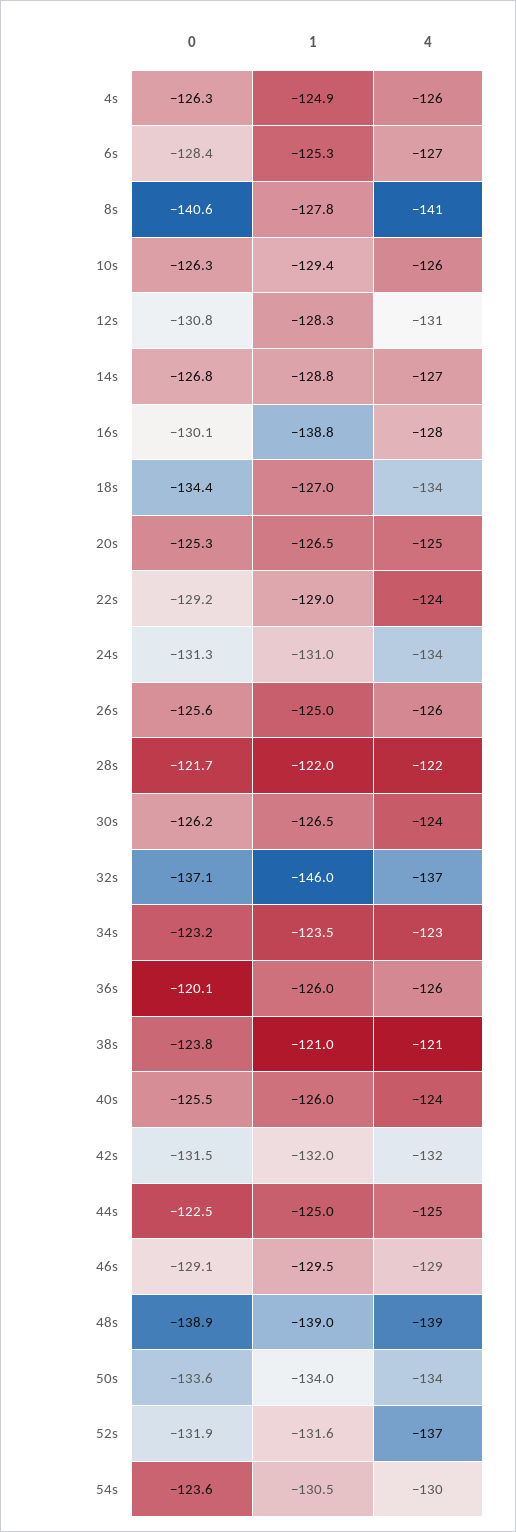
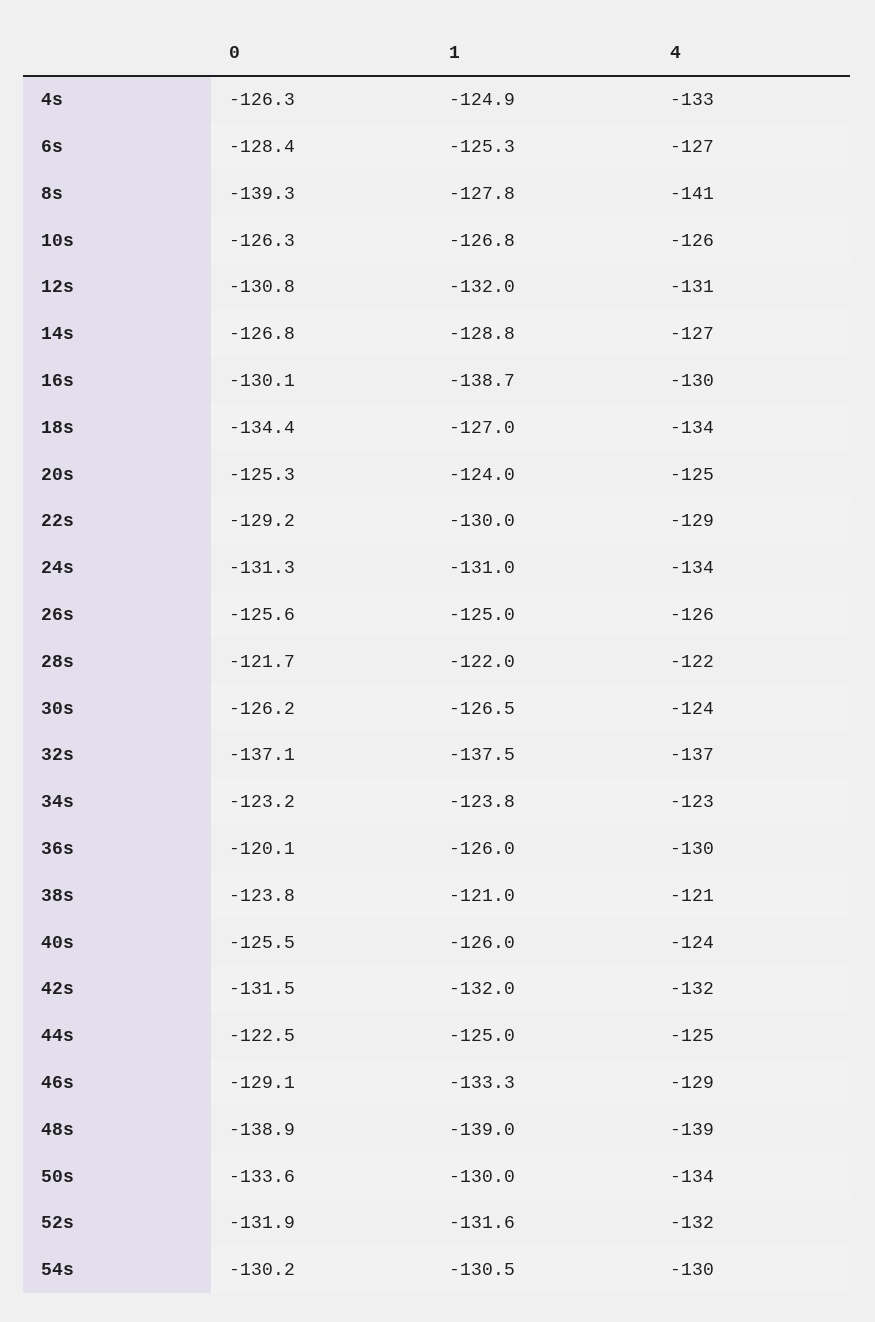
  {
    "0": {
      "4s": -126.3,
      "6s": -128.4,
-     "8s": -140.6,
+     "8s": -139.3,
      "10s": -126.3,
      "12s": -130.8,
      "14s": -126.8,
      "16s": -130.1,
      "18s": -134.4,
      "20s": -125.3,
      "22s": -129.2,
      "24s": -131.3,
      "26s": -125.6,
      "28s": -121.7,
      "30s": -126.2,
      "32s": -137.1,
      "34s": -123.2,
      "36s": -120.1,
      "38s": -123.8,
      "40s": -125.5,
      "42s": -131.5,
      "44s": -122.5,
      "46s": -129.1,
      "48s": -138.9,
      "50s": -133.6,
      "52s": -131.9,
-     "54s": -123.6
+     "54s": -130.2
    },
    "1": {
      "4s": -124.9,
      "6s": -125.3,
      "8s": -127.8,
-     "10s": -129.4,
+     "10s": -126.8,
-     "12s": -128.3,
+     "12s": -132,
      "14s": -128.8,
-     "16s": -138.8,
+     "16s": -138.7,
      "18s": -127,
-     "20s": -126.5,
+     "20s": -124,
-     "22s": -129,
+     "22s": -130,
      "24s": -131,
      "26s": -125,
      "28s": -122,
      "30s": -126.5,
-     "32s": -146,
+     "32s": -137.5,
-     "34s": -123.5,
+     "34s": -123.8,
      "36s": -126,
      "38s": -121,
      "40s": -126,
      "42s": -132,
      "44s": -125,
-     "46s": -129.5,
+     "46s": -133.3,
      "48s": -139,
-     "50s": -134,
+     "50s": -130,
      "52s": -131.6,
      "54s": -130.5
    },
    "4": {
-     "4s": -126,
+     "4s": -133,
      "6s": -127,
      "8s": -141,
      "10s": -126,
      "12s": -131,
      "14s": -127,
-     "16s": -128,
+     "16s": -130,
      "18s": -134,
      "20s": -125,
-     "22s": -124,
+     "22s": -129,
      "24s": -134,
      "26s": -126,
      "28s": -122,
      "30s": -124,
      "32s": -137,
      "34s": -123,
-     "36s": -126,
+     "36s": -130,
      "38s": -121,
      "40s": -124,
      "42s": -132,
      "44s": -125,
      "46s": -129,
      "48s": -139,
      "50s": -134,
-     "52s": -137,
+     "52s": -132,
      "54s": -130
    }
  }

